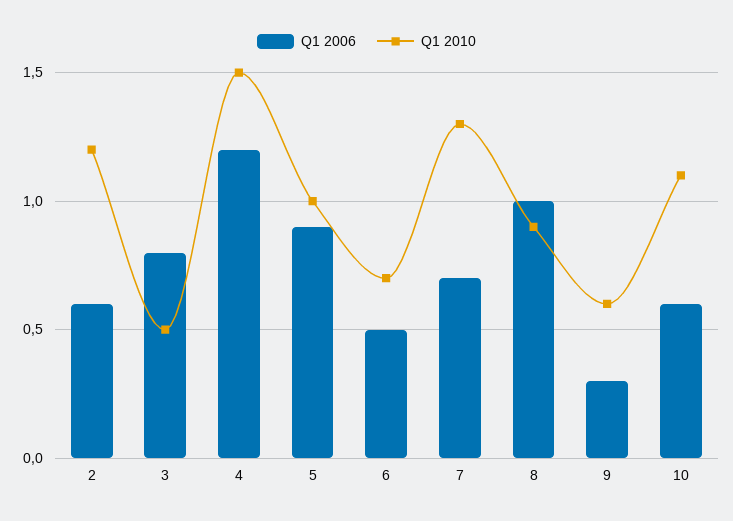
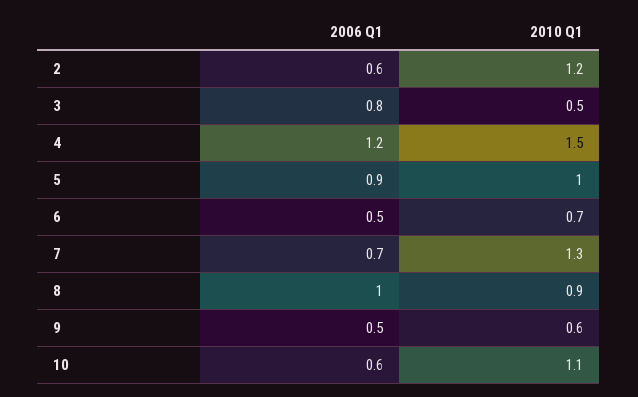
  {
    "Q1 2006": {
      "2": 0.6,
      "3": 0.8,
      "4": 1.2,
      "5": 0.9,
      "6": 0.5,
      "7": 0.7,
      "8": 1,
-     "9": 0.3,
+     "9": 0.5,
      "10": 0.6
    },
    "Q1 2010": {
      "2": 1.2,
      "3": 0.5,
      "4": 1.5,
      "5": 1,
      "6": 0.7,
      "7": 1.3,
      "8": 0.9,
      "9": 0.6,
      "10": 1.1
    }
  }

